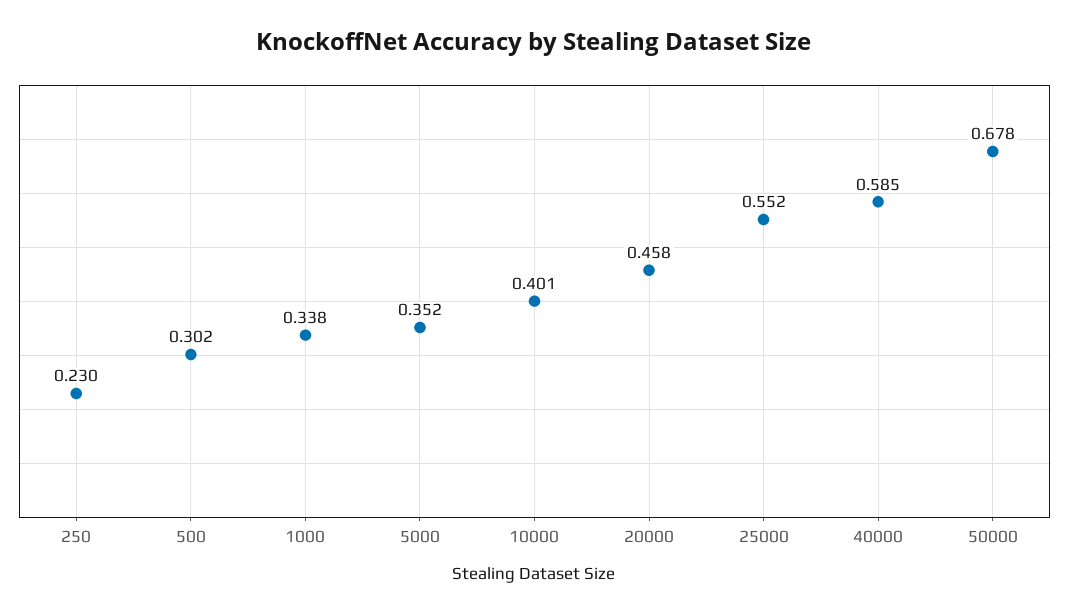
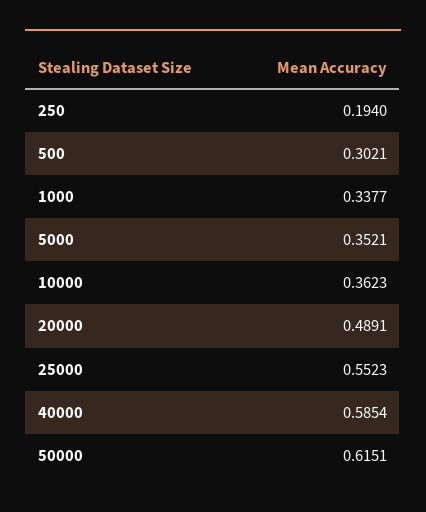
  {
-   "250": 0.23,
+   "250": 0.194,
    "500": 0.3021,
    "1000": 0.3377,
    "5000": 0.3521,
-   "10000": 0.401,
+   "10000": 0.3623,
-   "20000": 0.458,
+   "20000": 0.4891,
    "25000": 0.5523,
    "40000": 0.5854,
-   "50000": 0.678
+   "50000": 0.6151
  }

